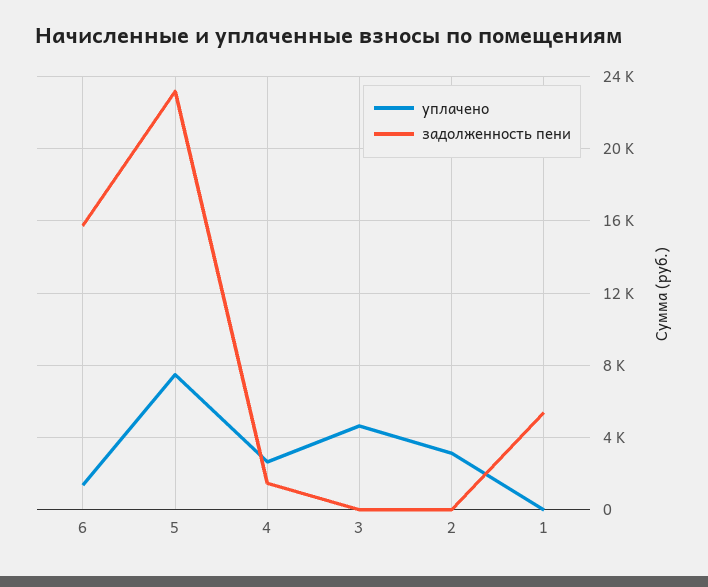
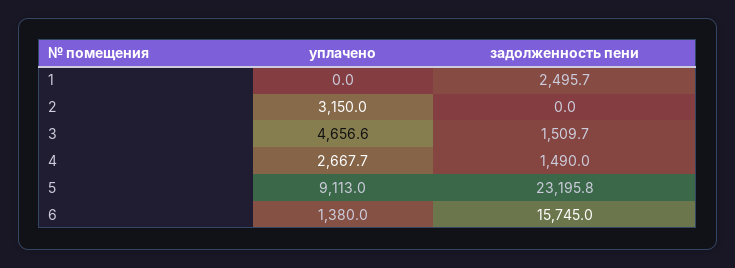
  {
    "уплачено": {
      "6": 1380,
-     "5": 7500,
+     "5": 9113,
      "4": 2667.7,
      "3": 4656.6,
      "2": 3150,
      "1": 0
    },
    "задолженность пени": {
      "6": 15745,
      "5": 23195.8,
      "4": 1490,
-     "3": 0,
+     "3": 1509.7,
      "2": 0,
-     "1": 5500
+     "1": 2495.7
    }
  }

